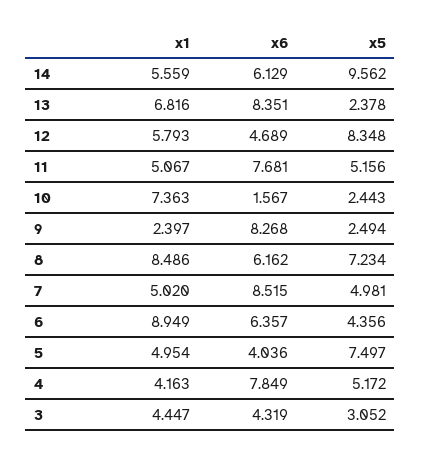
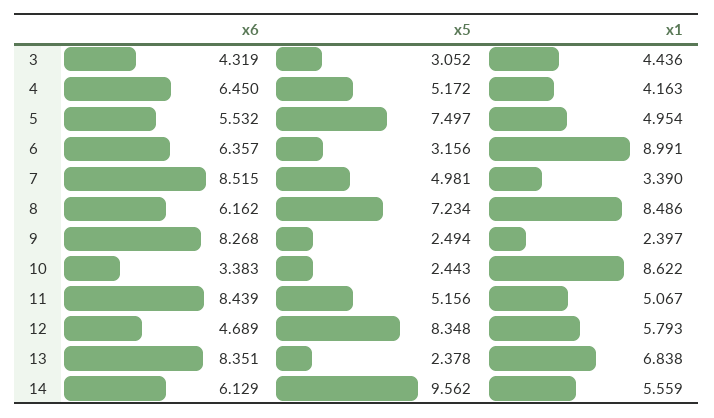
  {
    "x1": {
      "14": 5.559,
-     "13": 6.816,
+     "13": 6.838,
      "12": 5.793,
      "11": 5.067,
-     "10": 7.363,
+     "10": 8.622,
      "9": 2.397,
      "8": 8.486,
-     "7": 5.02,
+     "7": 3.39,
-     "6": 8.949,
+     "6": 8.991,
      "5": 4.954,
      "4": 4.163,
-     "3": 4.447
+     "3": 4.436
    },
    "x6": {
      "14": 6.129,
      "13": 8.351,
      "12": 4.689,
-     "11": 7.681,
+     "11": 8.439,
-     "10": 1.567,
+     "10": 3.383,
      "9": 8.268,
      "8": 6.162,
      "7": 8.515,
      "6": 6.357,
-     "5": 4.036,
+     "5": 5.532,
-     "4": 7.849,
+     "4": 6.45,
      "3": 4.319
    },
    "x5": {
      "14": 9.562,
      "13": 2.378,
      "12": 8.348,
      "11": 5.156,
      "10": 2.443,
      "9": 2.494,
      "8": 7.234,
      "7": 4.981,
-     "6": 4.356,
+     "6": 3.156,
      "5": 7.497,
      "4": 5.172,
      "3": 3.052
    }
  }

